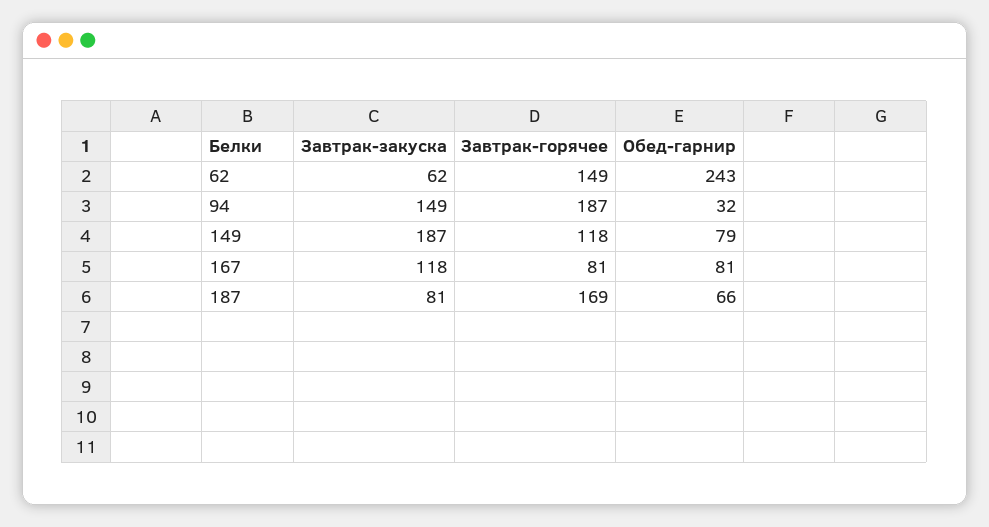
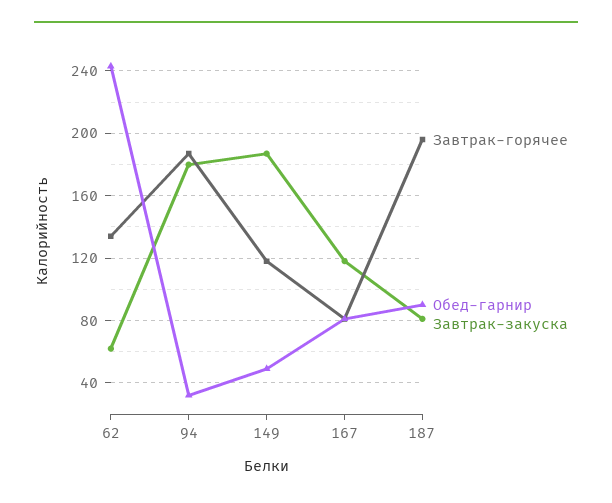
  {
    "Завтрак-закуска": {
      "62": 62,
-     "94": 149,
+     "94": 180,
      "149": 187,
      "167": 118,
      "187": 81
    },
    "Завтрак-горячее": {
-     "62": 149,
+     "62": 135,
      "94": 187,
      "149": 118,
      "167": 81,
-     "187": 169
+     "187": 195
    },
    "Обед-гарнир": {
      "62": 243,
      "94": 32,
-     "149": 79,
+     "149": 50,
      "167": 81,
-     "187": 66
+     "187": 90
    }
  }

